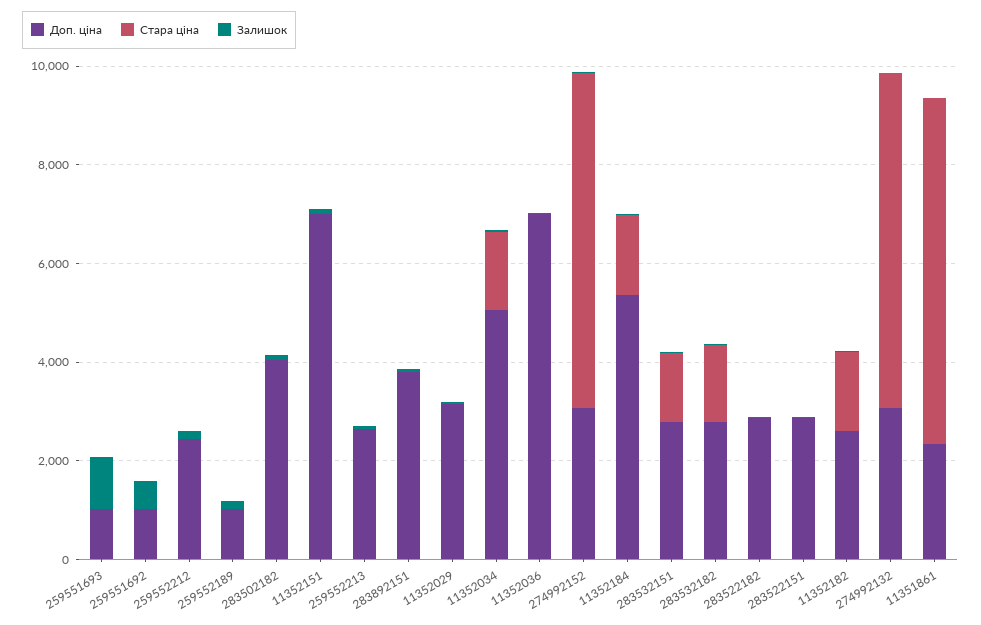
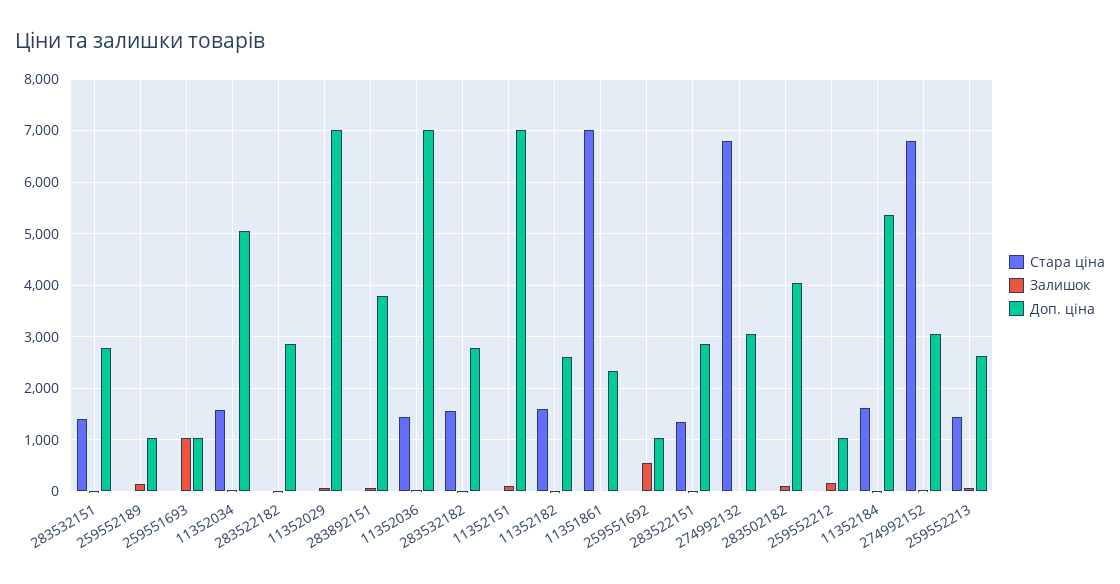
  {
    "Доп. ціна": {
      "259551693": 1000,
      "259551692": 1000,
-     "259552212": 2500,
+     "259552212": 1000,
      "259552189": 1000,
      "283502182": 4000,
      "11352151": 7000,
      "259552213": 2600,
      "283892151": 3800,
-     "11352029": 3000,
+     "11352029": 7000,
      "11352034": 5000,
      "11352036": 7000,
      "274992152": 3000,
      "11352184": 5400,
      "283532151": 2800,
      "283532182": 2800,
      "283522182": 2800,
      "283522151": 2800,
      "11352182": 2600,
      "274992132": 3000,
      "11351861": 2400
    },
    "Стара ціна": {
      "259551693": 0,
      "259551692": 0,
      "259552212": 0,
      "259552189": 0,
      "283502182": 0,
      "11352151": 0,
-     "259552213": 0,
+     "259552213": 1400,
      "283892151": 0,
      "11352029": 0,
      "11352034": 1600,
-     "11352036": 0,
+     "11352036": 1400,
      "274992152": 6800,
      "11352184": 1600,
      "283532151": 1400,
      "283532182": 1600,
      "283522182": 0,
-     "283522151": 0,
+     "283522151": 1400,
      "11352182": 1600,
      "274992132": 6800,
      "11351861": 7000
    },
    "Залишок": {
      "259551693": 1000,
      "259551692": 600,
      "259552212": 200,
      "259552189": 200,
      "283502182": 200,
      "11352151": 200,
      "259552213": 0,
      "283892151": 0,
      "11352029": 0,
      "11352034": 0,
      "11352036": 0,
      "274992152": 0,
      "11352184": 0,
      "283532151": 0,
      "283532182": 0,
      "283522182": 0,
      "283522151": 0,
      "11352182": 0,
      "274992132": 0,
      "11351861": 0
    }
  }

